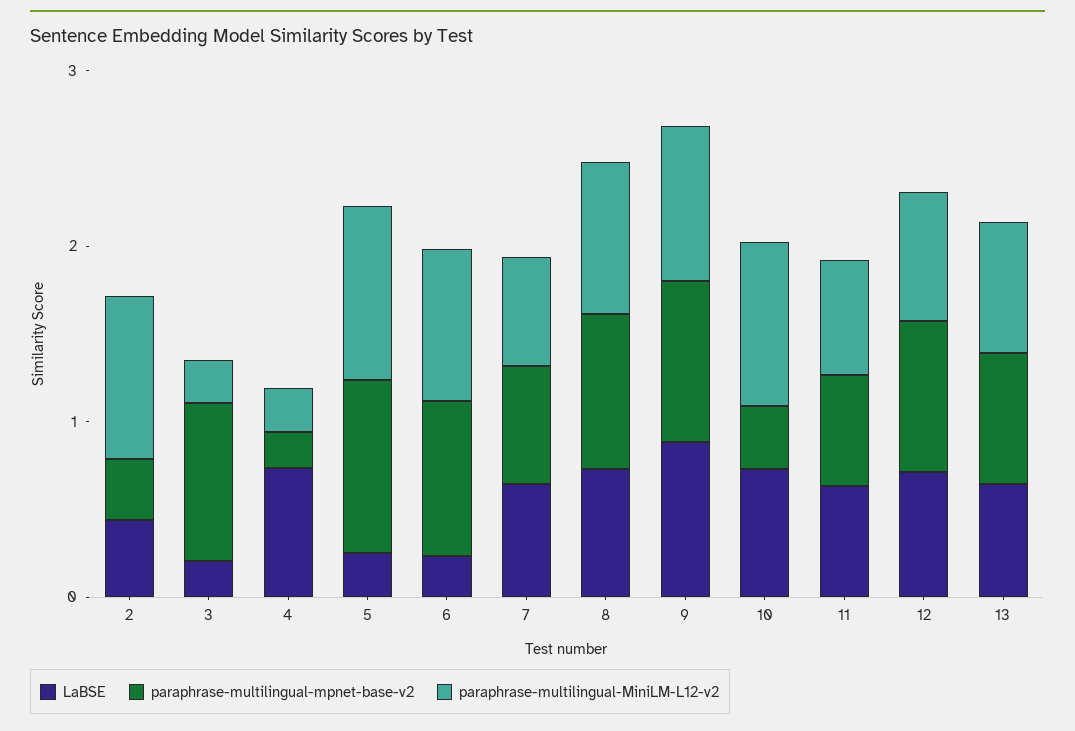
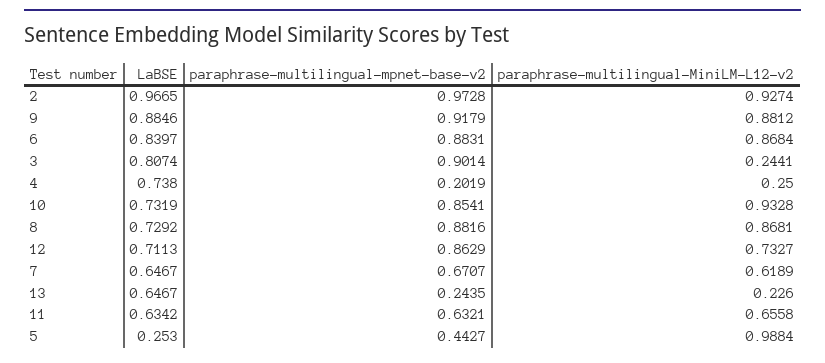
  {
    "LaBSE": {
-     "2": 0.4,
+     "2": 0.9665,
-     "3": 0.2,
+     "3": 0.8074,
      "4": 0.738,
      "5": 0.253,
-     "6": 0.2,
+     "6": 0.8397,
      "7": 0.6467,
      "8": 0.7292,
      "9": 0.8846,
      "10": 0.7319,
      "11": 0.6342,
      "12": 0.7113,
      "13": 0.6467
    },
    "paraphrase-multilingual-mpnet-base-v2": {
-     "2": 0.4,
+     "2": 0.9728,
      "3": 0.9014,
      "4": 0.2019,
-     "5": 1,
+     "5": 0.4427,
      "6": 0.8831,
      "7": 0.6707,
      "8": 0.8816,
      "9": 0.9179,
-     "10": 0.4,
+     "10": 0.8541,
      "11": 0.6321,
      "12": 0.8629,
-     "13": 0.8
+     "13": 0.2435
    },
    "paraphrase-multilingual-MiniLM-L12-v2": {
      "2": 0.9274,
      "3": 0.2441,
      "4": 0.25,
      "5": 0.9884,
      "6": 0.8684,
      "7": 0.6189,
      "8": 0.8681,
      "9": 0.8812,
      "10": 0.9328,
      "11": 0.6558,
      "12": 0.7327,
-     "13": 0.8
+     "13": 0.226
    }
  }

